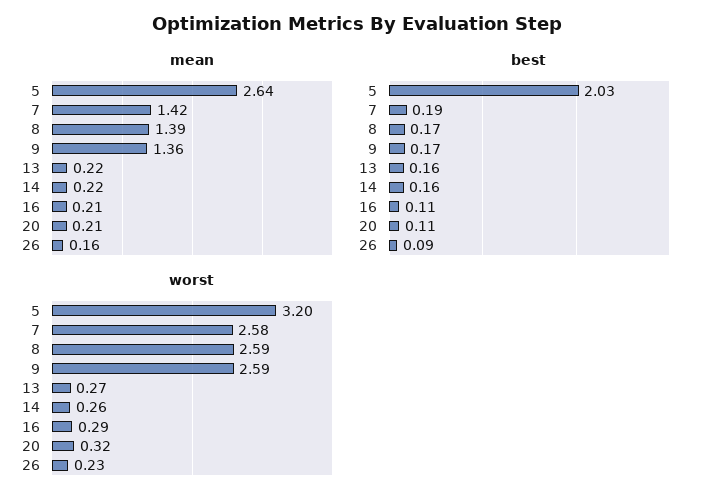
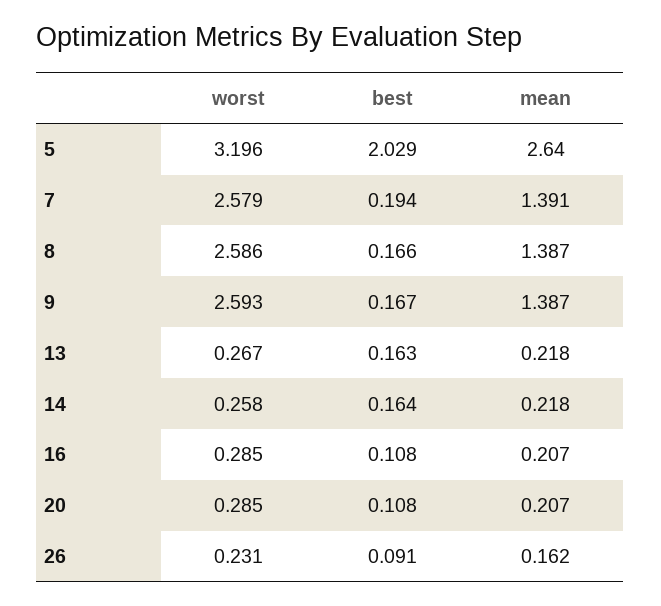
  {
    "mean": {
      "5": 2.64,
-     "7": 1.42,
+     "7": 1.391,
      "8": 1.387,
-     "9": 1.36,
+     "9": 1.387,
      "13": 0.218,
      "14": 0.218,
      "16": 0.207,
      "20": 0.207,
      "26": 0.162
    },
    "best": {
      "5": 2.029,
      "7": 0.194,
      "8": 0.166,
      "9": 0.167,
      "13": 0.163,
      "14": 0.164,
      "16": 0.108,
      "20": 0.108,
      "26": 0.091
    },
    "worst": {
      "5": 3.196,
      "7": 2.579,
      "8": 2.586,
      "9": 2.593,
      "13": 0.267,
      "14": 0.258,
      "16": 0.285,
-     "20": 0.32,
+     "20": 0.285,
      "26": 0.231
    }
  }

